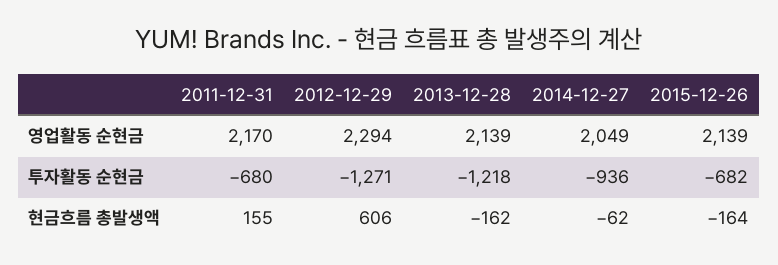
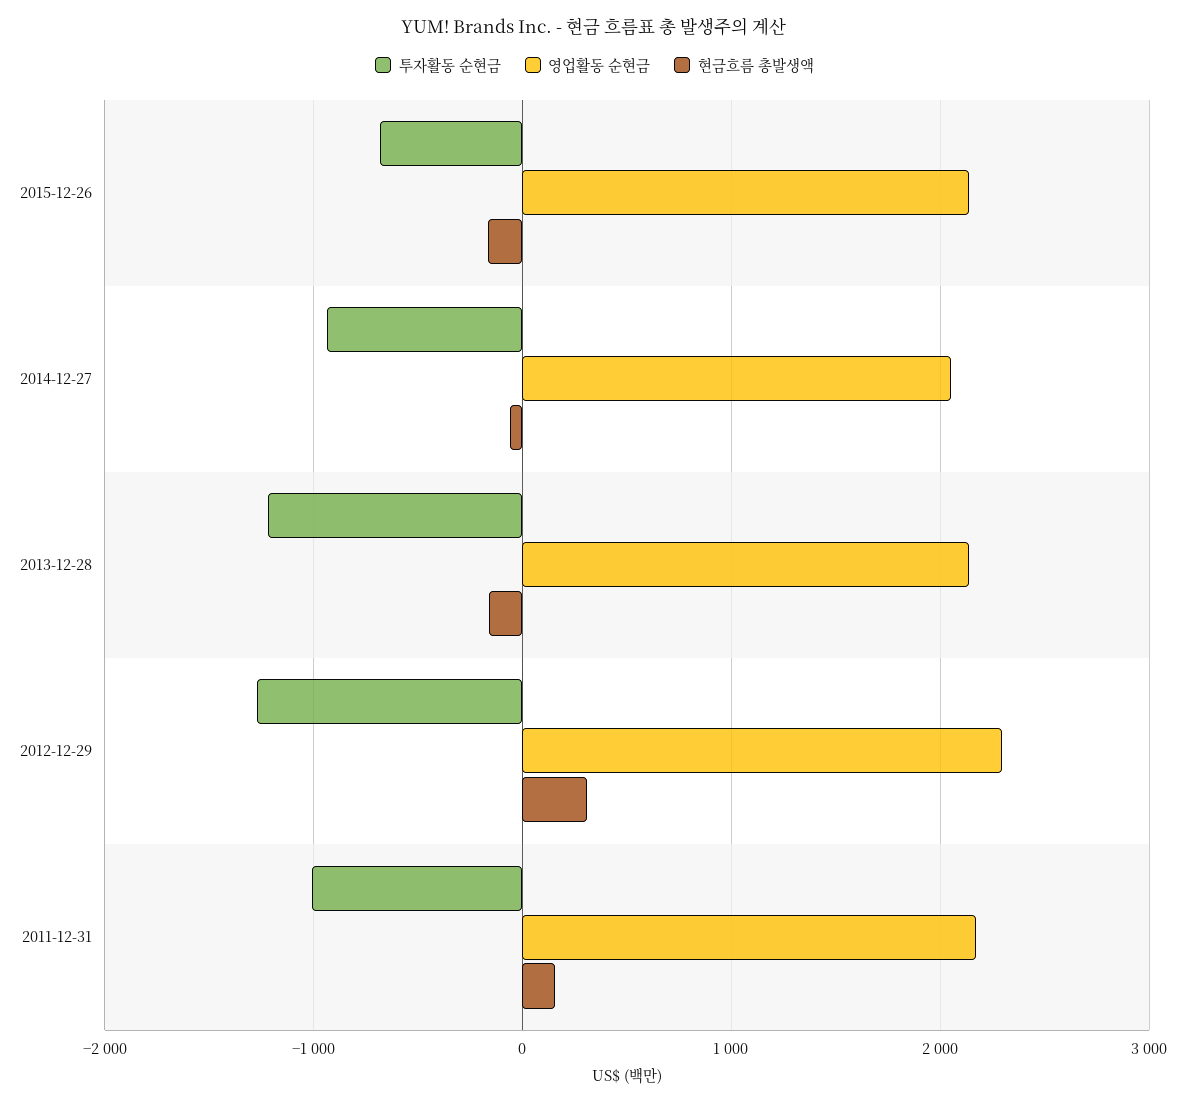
  {
    "영업활동 순현금": {
      "2011-12-31": 2170,
      "2012-12-29": 2294,
      "2013-12-28": 2139,
      "2014-12-27": 2049,
      "2015-12-26": 2139
    },
    "투자활동 순현금": {
-     "2011-12-31": -680,
+     "2011-12-31": -1000,
      "2012-12-29": -1271,
      "2013-12-28": -1218,
      "2014-12-27": -936,
      "2015-12-26": -682
    },
    "현금흐름 총발생액": {
      "2011-12-31": 155,
-     "2012-12-29": 606,
+     "2012-12-29": 300,
      "2013-12-28": -162,
      "2014-12-27": -62,
      "2015-12-26": -164
    }
  }

